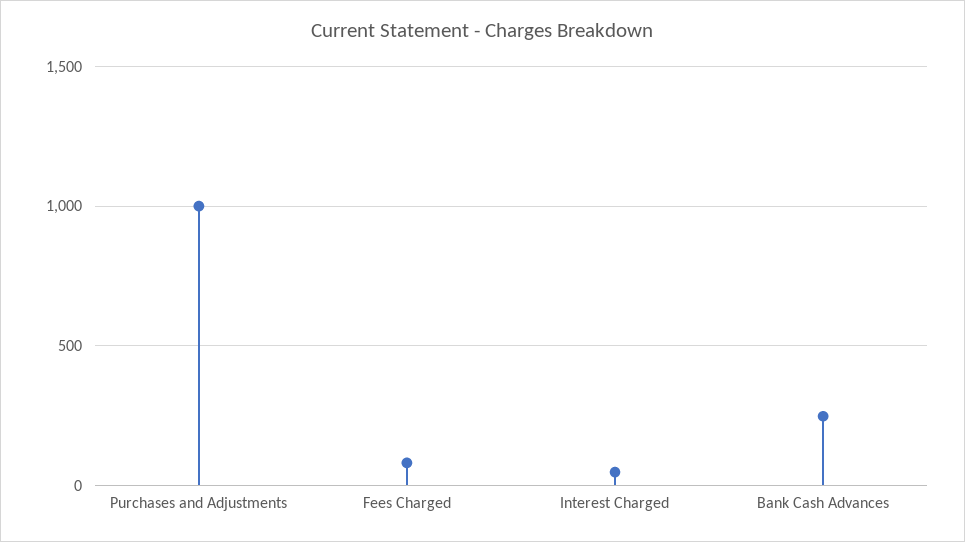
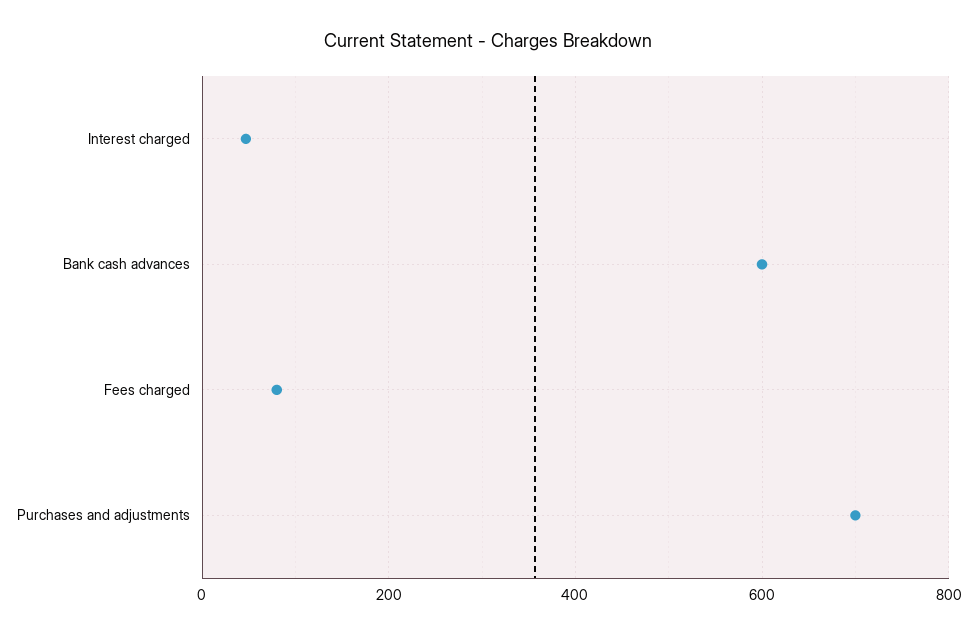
  {
-   "Purchases and Adjustments": 1000,
+   "Purchases and Adjustments": 700,
    "Fees Charged": 80,
    "Interest Charged": 40,
-   "Bank Cash Advances": 250
+   "Bank Cash Advances": 600
  }

